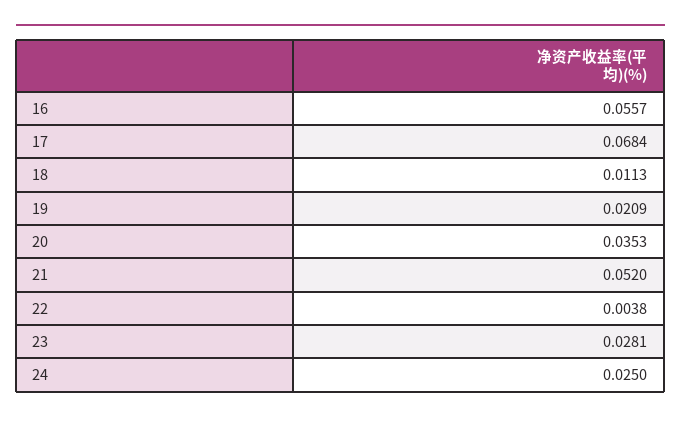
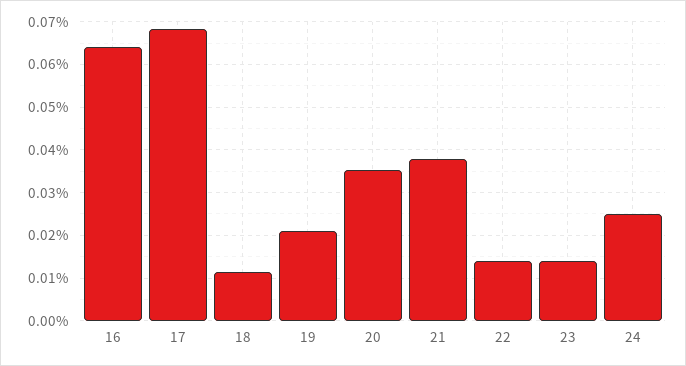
  {
-   "16": 0.0557,
+   "16": 0.064,
    "17": 0.0684,
    "18": 0.0113,
    "19": 0.0209,
    "20": 0.0353,
-   "21": 0.052,
+   "21": 0.038,
-   "22": 0.0038,
+   "22": 0.014,
-   "23": 0.0281,
+   "23": 0.014,
    "24": 0.025
  }

